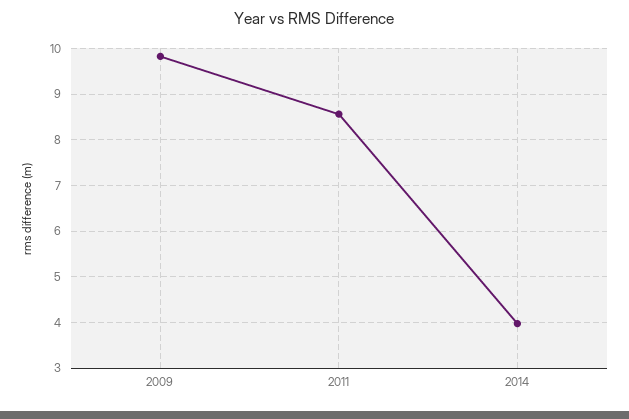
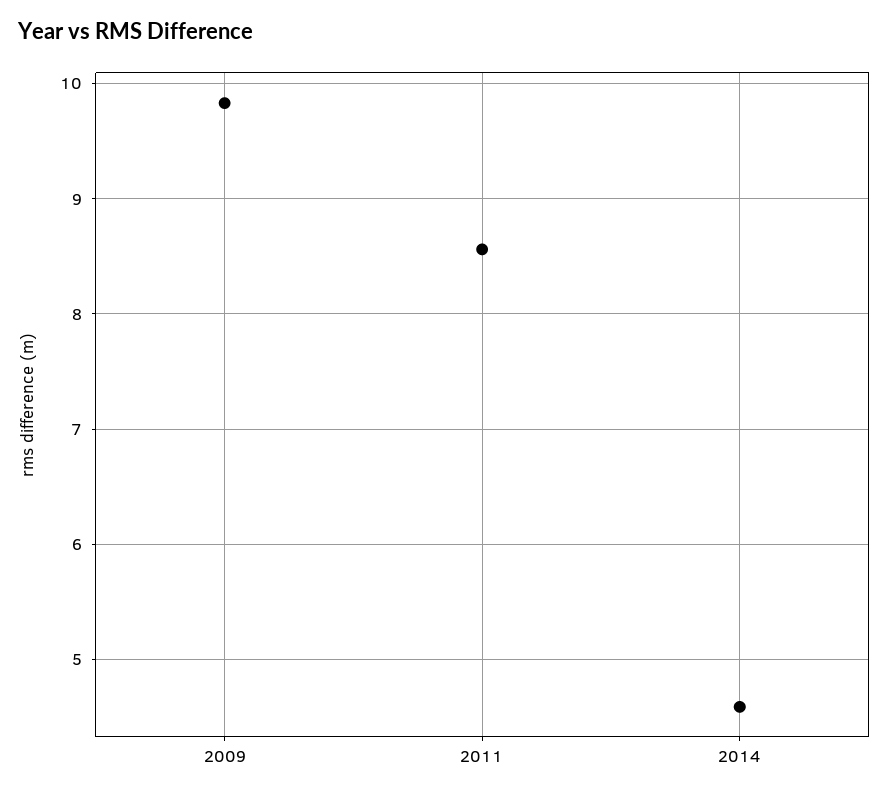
  {
    "2009": 9.8,
    "2011": 8.6,
-   "2014": 4
+   "2014": 4.6
  }

